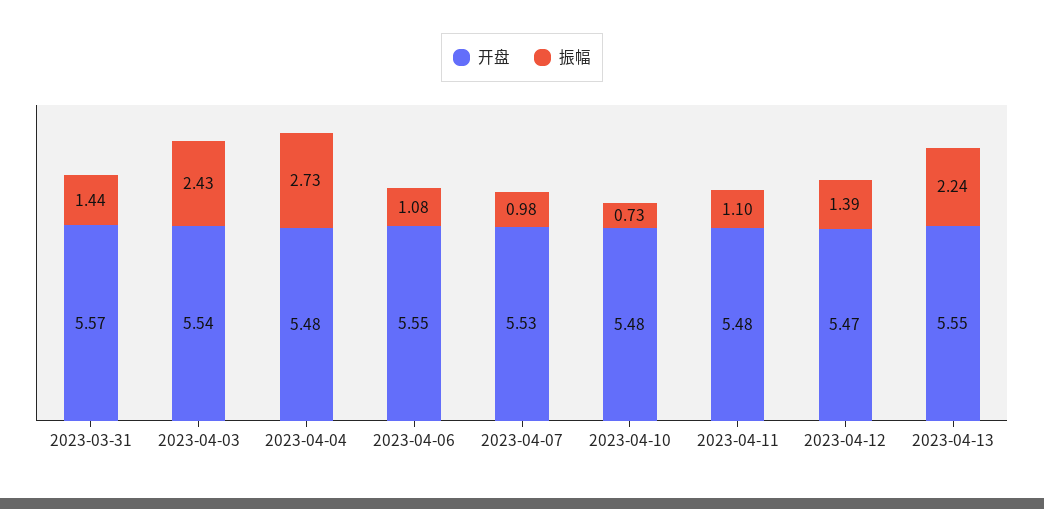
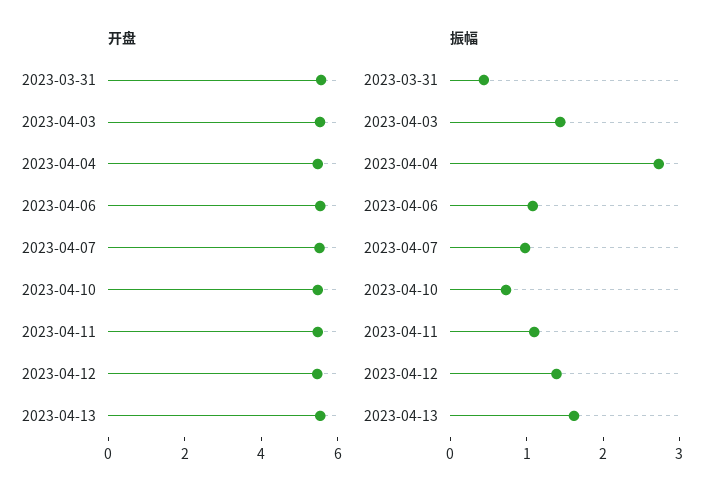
  {
    "开盘": {
      "2023-03-31": 5.57,
      "2023-04-03": 5.54,
      "2023-04-04": 5.48,
      "2023-04-06": 5.55,
      "2023-04-07": 5.53,
      "2023-04-10": 5.48,
      "2023-04-11": 5.48,
      "2023-04-12": 5.47,
      "2023-04-13": 5.55
    },
    "振幅": {
-     "2023-03-31": 1.44,
+     "2023-03-31": 0.4,
-     "2023-04-03": 2.43,
+     "2023-04-03": 1.4,
      "2023-04-04": 2.73,
      "2023-04-06": 1.08,
      "2023-04-07": 0.98,
      "2023-04-10": 0.73,
      "2023-04-11": 1.1,
      "2023-04-12": 1.39,
-     "2023-04-13": 2.24
+     "2023-04-13": 1.6
    }
  }

